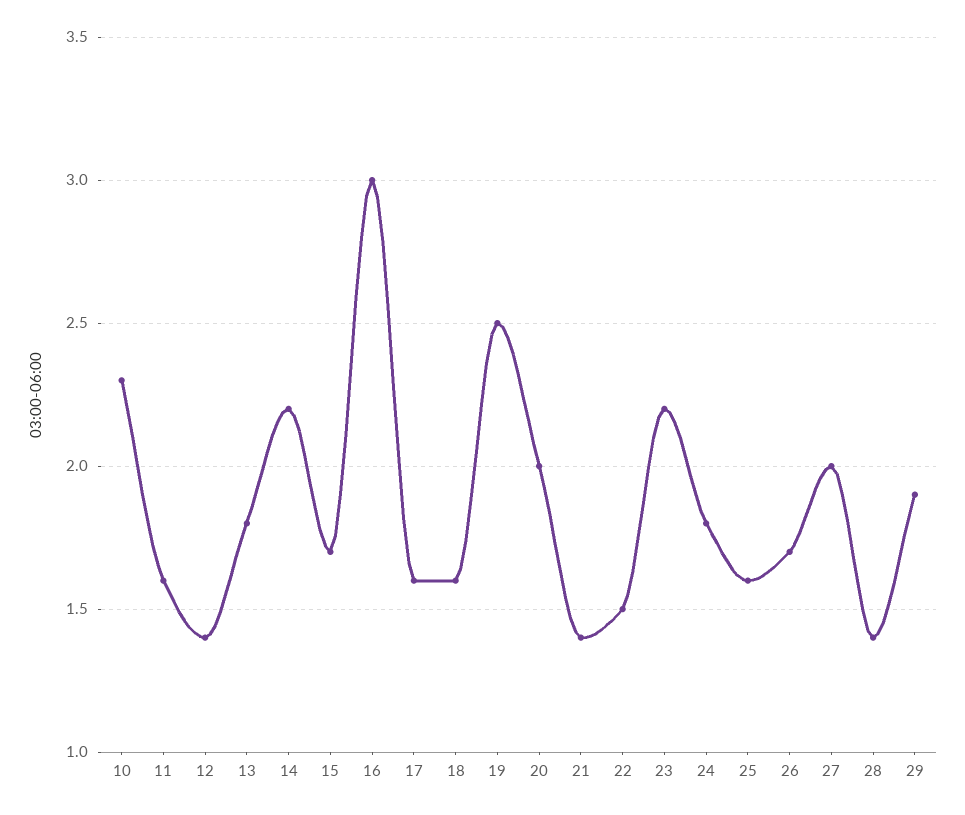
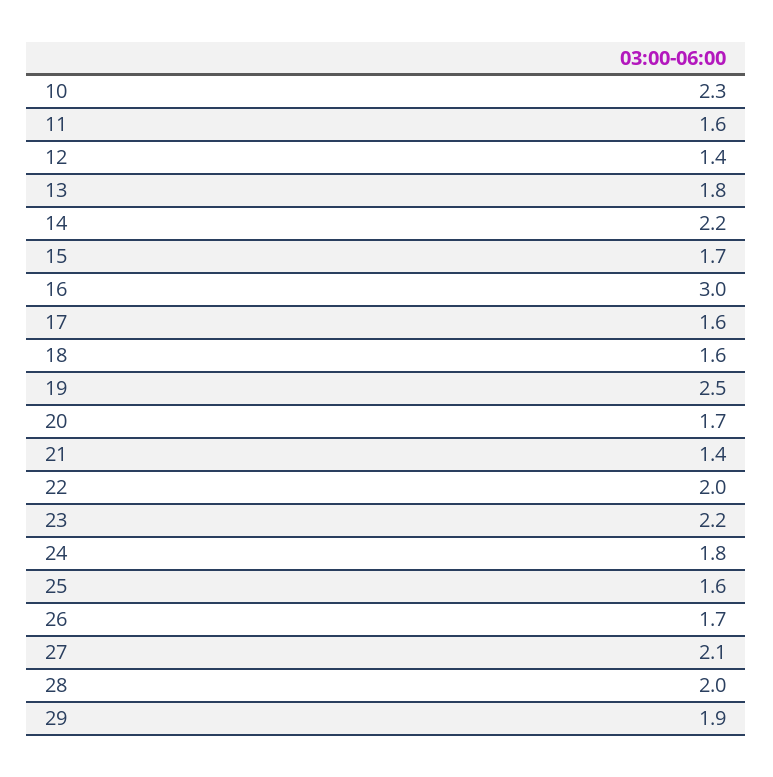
  {
    "10": 2.3,
    "11": 1.6,
    "12": 1.4,
    "13": 1.8,
    "14": 2.2,
    "15": 1.7,
    "16": 3,
    "17": 1.6,
    "18": 1.6,
    "19": 2.5,
-   "20": 2,
+   "20": 1.7,
    "21": 1.4,
-   "22": 1.5,
+   "22": 2,
    "23": 2.2,
    "24": 1.8,
    "25": 1.6,
    "26": 1.7,
-   "27": 2,
+   "27": 2.1,
-   "28": 1.4,
+   "28": 2,
    "29": 1.9
  }

